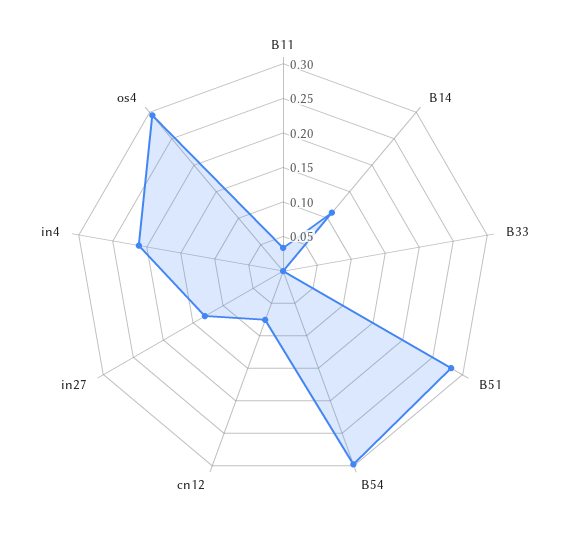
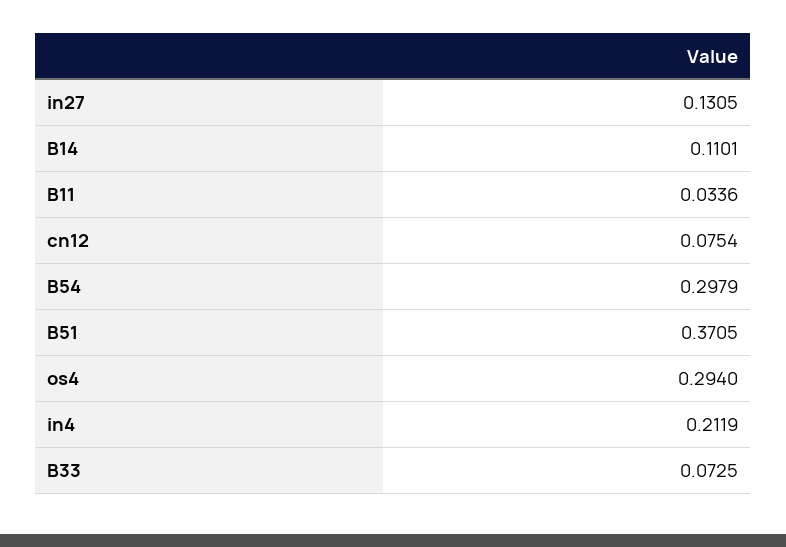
  {
    "B11": 0.0336,
    "B14": 0.1101,
-   "B33": 0,
+   "B33": 0.0725,
-   "B51": 0.275,
+   "B51": 0.3705,
    "B54": 0.2979,
    "cn12": 0.0754,
    "in27": 0.1305,
    "in4": 0.2119,
    "os4": 0.294
  }

